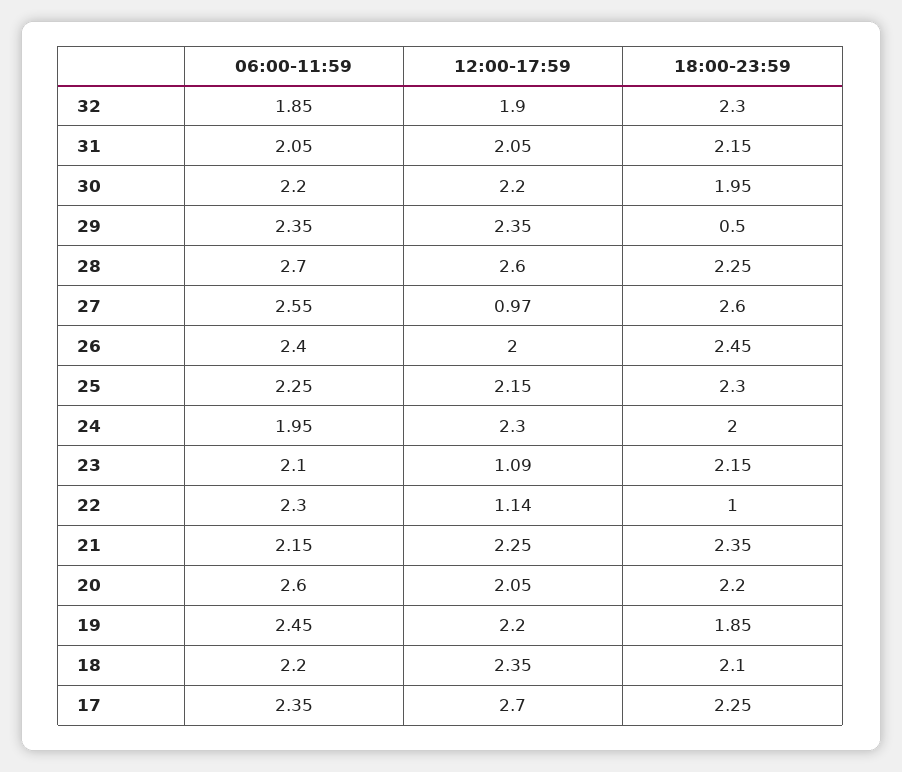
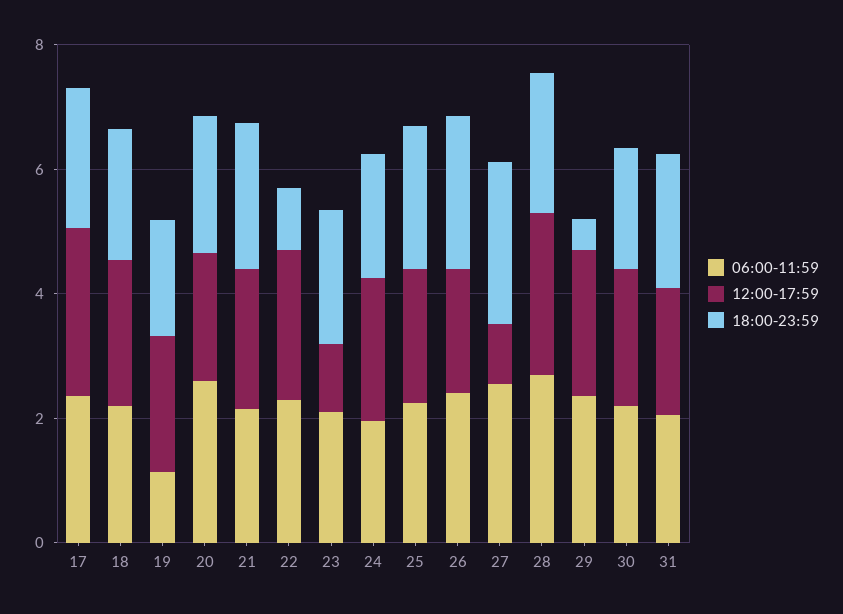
  {
    "06:00-11:59": {
-     "32": 1.85,
      "31": 2.05,
      "30": 2.2,
      "29": 2.35,
      "28": 2.7,
      "27": 2.55,
      "26": 2.4,
      "25": 2.25,
      "24": 1.95,
      "23": 2.1,
      "22": 2.3,
      "21": 2.15,
      "20": 2.6,
-     "19": 2.45,
+     "19": 1,
      "18": 2.2,
      "17": 2.35
    },
    "12:00-17:59": {
-     "32": 1.9,
      "31": 2.05,
      "30": 2.2,
      "29": 2.35,
      "28": 2.6,
      "27": 0.97,
      "26": 2,
      "25": 2.15,
      "24": 2.3,
      "23": 1.09,
-     "22": 1.14,
+     "22": 2.5,
      "21": 2.25,
      "20": 2.05,
      "19": 2.2,
      "18": 2.35,
      "17": 2.7
    },
    "18:00-23:59": {
-     "32": 2.3,
      "31": 2.15,
      "30": 1.95,
      "29": 0.5,
      "28": 2.25,
      "27": 2.6,
      "26": 2.45,
      "25": 2.3,
      "24": 2,
      "23": 2.15,
      "22": 1,
      "21": 2.35,
      "20": 2.2,
      "19": 1.85,
      "18": 2.1,
      "17": 2.25
    }
  }

